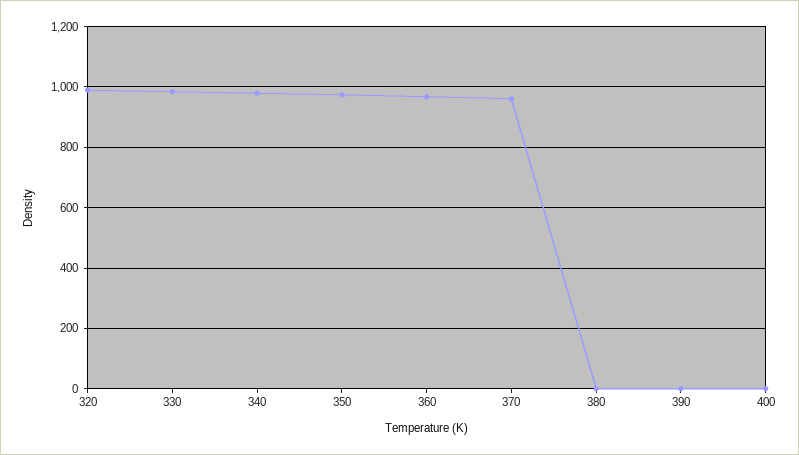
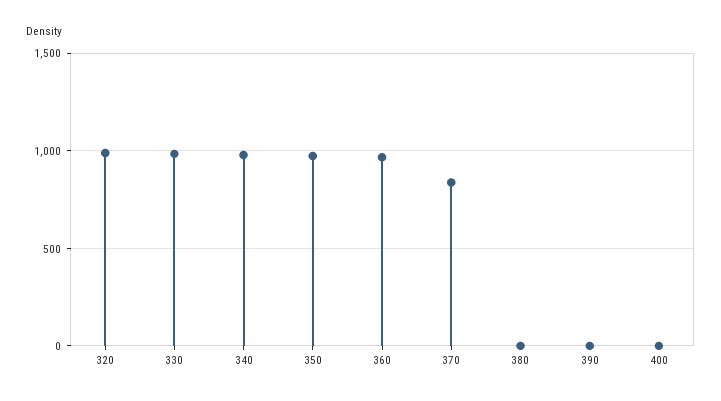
  {
    "320": 980,
    "330": 980,
    "340": 980,
    "350": 980,
    "360": 960,
-   "370": 960,
+   "370": 850,
    "380": 0,
    "390": 0,
    "400": 0
  }

